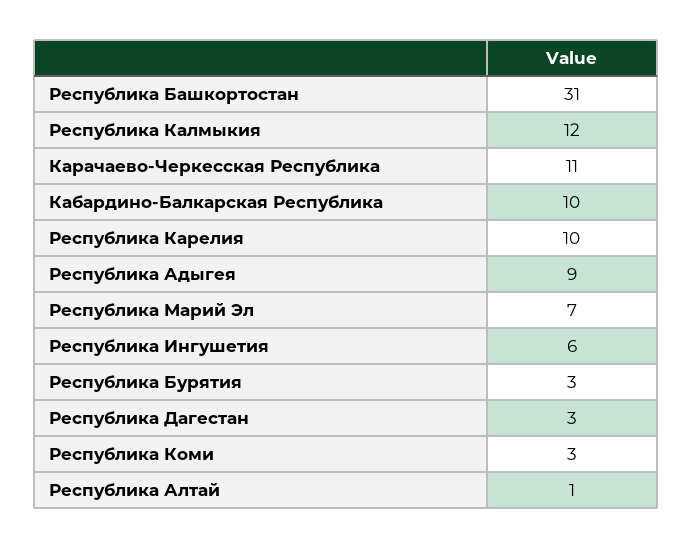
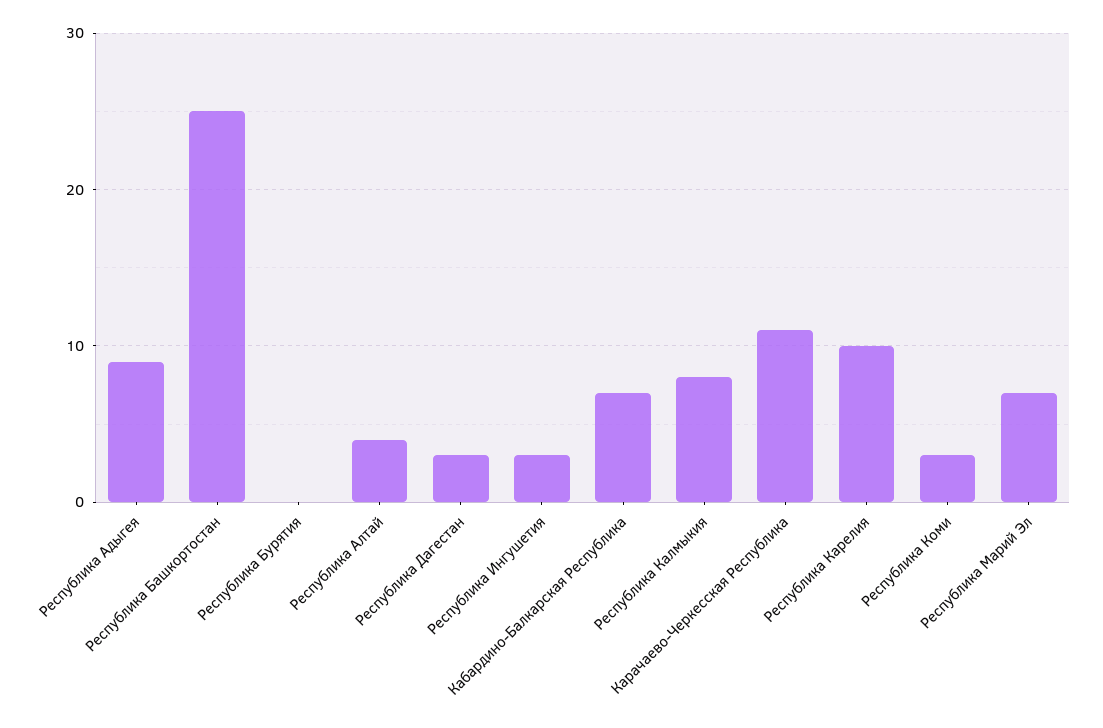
  {
-   "Республика Башкортостан": 31,
+   "Республика Башкортостан": 25,
-   "Республика Калмыкия": 12,
+   "Республика Калмыкия": 8,
    "Карачаево-Черкесская Республика": 11,
-   "Кабардино-Балкарская Республика": 10,
+   "Кабардино-Балкарская Республика": 7,
    "Республика Карелия": 10,
    "Республика Адыгея": 9,
    "Республика Марий Эл": 7,
-   "Республика Ингушетия": 6,
+   "Республика Ингушетия": 3,
-   "Республика Бурятия": 3,
+   "Республика Бурятия": 0,
    "Республика Дагестан": 3,
    "Республика Коми": 3,
-   "Республика Алтай": 1
+   "Республика Алтай": 4
  }

